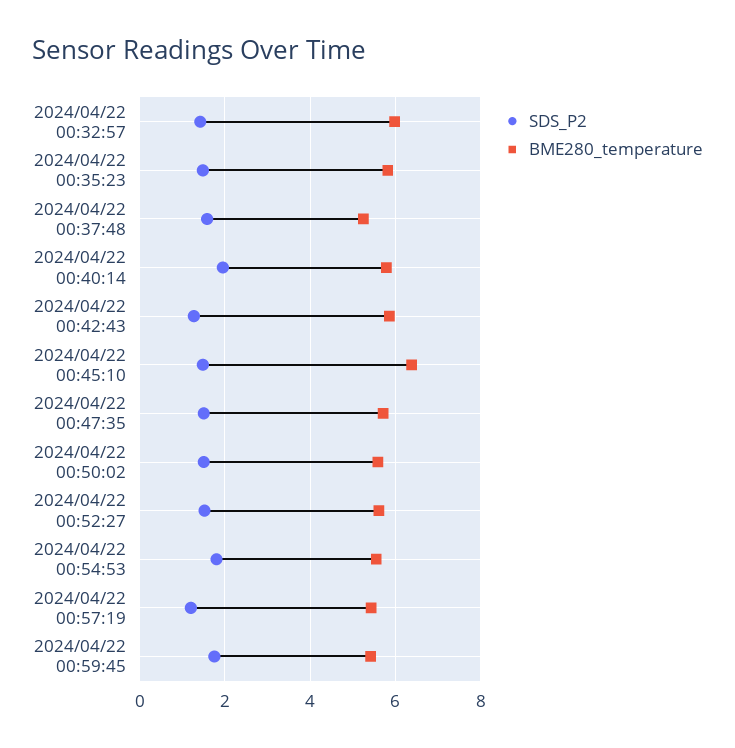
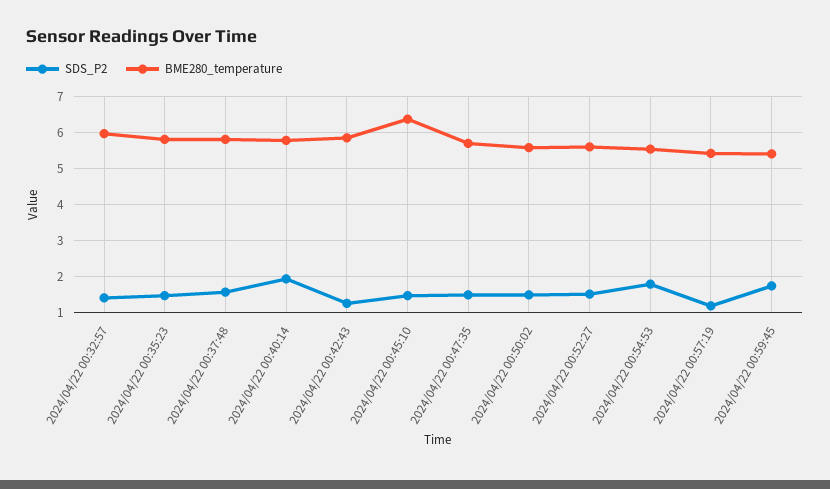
  {
    "SDS_P2": {
      "2024/04/22 00:32:57": 1.4,
      "2024/04/22 00:35:23": 1.4,
      "2024/04/22 00:37:48": 1.6,
      "2024/04/22 00:40:14": 2,
      "2024/04/22 00:42:43": 1.2,
      "2024/04/22 00:45:10": 1.4,
      "2024/04/22 00:47:35": 1.6,
      "2024/04/22 00:50:02": 1.6,
      "2024/04/22 00:52:27": 1.6,
      "2024/04/22 00:54:53": 1.8,
      "2024/04/22 00:57:19": 1.2,
      "2024/04/22 00:59:45": 1.8
    },
    "BME280_temperature": {
      "2024/04/22 00:32:57": 6,
      "2024/04/22 00:35:23": 5.8,
-     "2024/04/22 00:37:48": 5.2,
+     "2024/04/22 00:37:48": 5.8,
      "2024/04/22 00:40:14": 5.8,
      "2024/04/22 00:42:43": 5.8,
      "2024/04/22 00:45:10": 6.4,
      "2024/04/22 00:47:35": 5.8,
      "2024/04/22 00:50:02": 5.6,
      "2024/04/22 00:52:27": 5.6,
      "2024/04/22 00:54:53": 5.6,
      "2024/04/22 00:57:19": 5.4,
      "2024/04/22 00:59:45": 5.4
    }
  }

